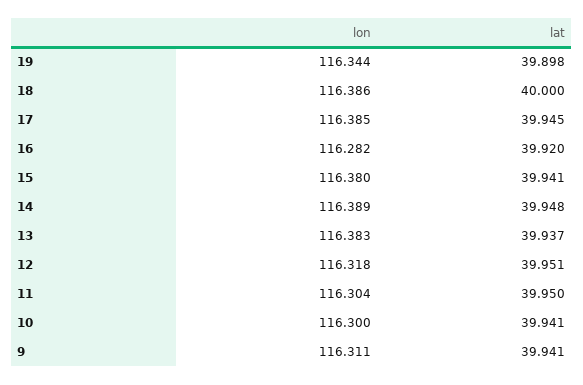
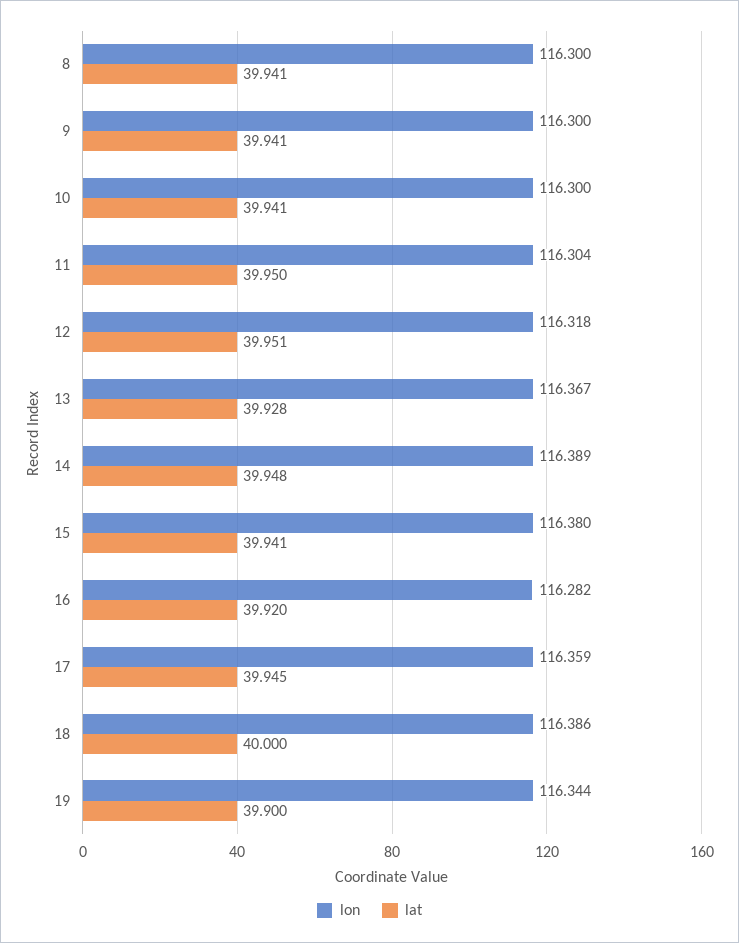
  {
    "lon": {
      "19": 116.344,
      "18": 116.386,
-     "17": 116.385,
+     "17": 116.359,
      "16": 116.282,
      "15": 116.38,
      "14": 116.389,
-     "13": 116.383,
+     "13": 116.367,
      "12": 116.318,
      "11": 116.304,
      "10": 116.3,
-     "9": 116.311
+     "9": 116.3,
+     "8": 116.3
    },
    "lat": {
-     "19": 39.898,
+     "19": 39.9,
      "18": 40,
      "17": 39.945,
      "16": 39.92,
      "15": 39.941,
      "14": 39.948,
-     "13": 39.937,
+     "13": 39.928,
      "12": 39.951,
      "11": 39.95,
      "10": 39.941,
-     "9": 39.941
+     "9": 39.941,
+     "8": 39.941
    }
  }

